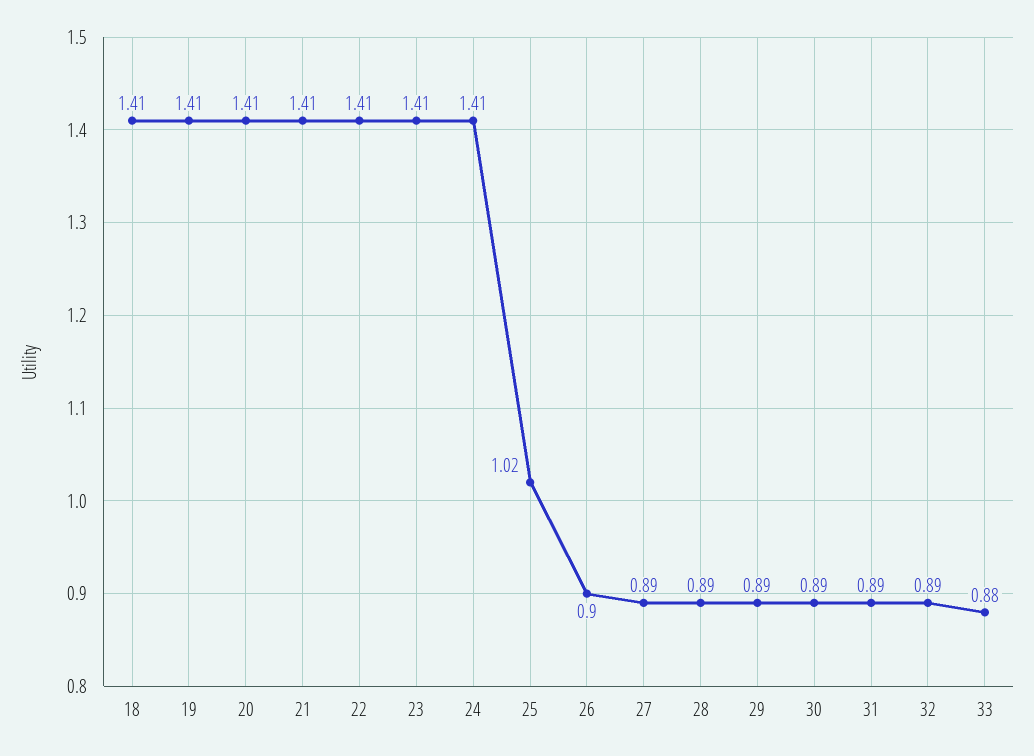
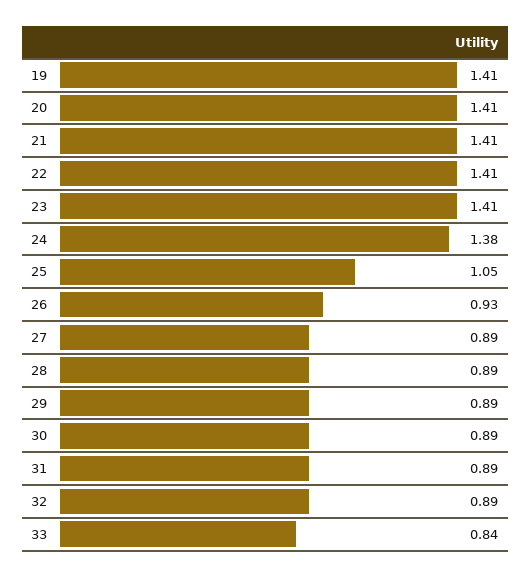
  {
-   "18": 1.41,
    "19": 1.41,
    "20": 1.41,
    "21": 1.41,
    "22": 1.41,
    "23": 1.41,
-   "24": 1.41,
+   "24": 1.38,
-   "25": 1.02,
+   "25": 1.05,
-   "26": 0.9,
+   "26": 0.93,
    "27": 0.89,
    "28": 0.89,
    "29": 0.89,
    "30": 0.89,
    "31": 0.89,
    "32": 0.89,
-   "33": 0.88
+   "33": 0.84
  }

